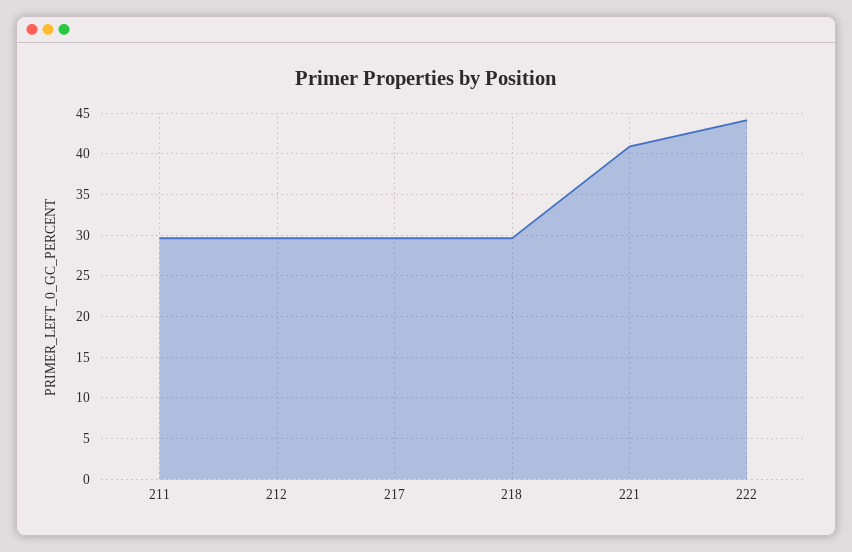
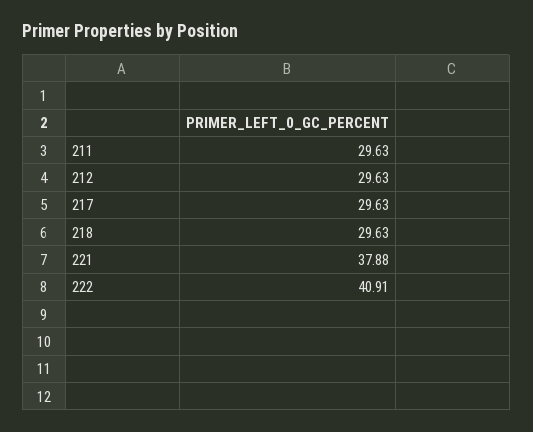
  {
    "211": 29.63,
    "212": 29.63,
    "217": 29.63,
    "218": 29.63,
-   "221": 41,
+   "221": 37.88,
-   "222": 44
+   "222": 40.91
  }

